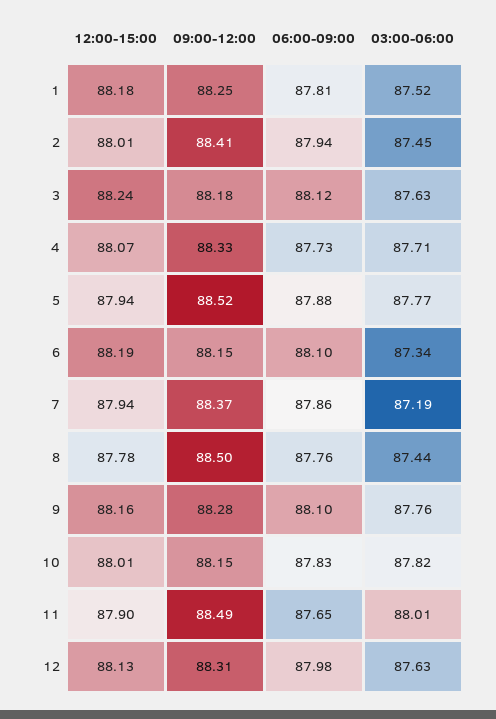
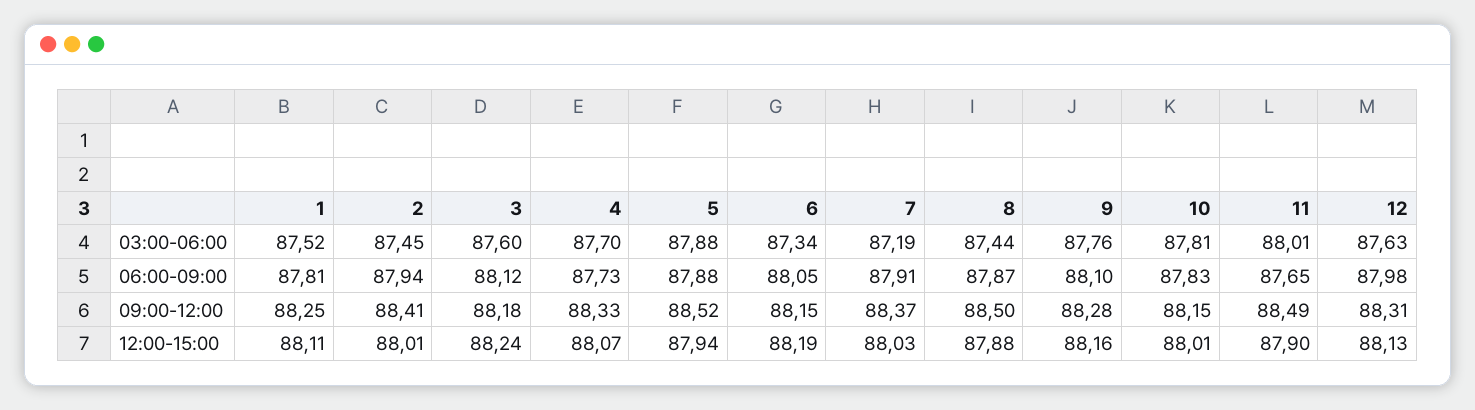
  {
    "12:00-15:00": {
-     "1": 88.18,
+     "1": 88.11,
      "2": 88.01,
      "3": 88.24,
      "4": 88.07,
      "5": 87.94,
      "6": 88.19,
-     "7": 87.94,
+     "7": 88.03,
-     "8": 87.78,
+     "8": 87.88,
      "9": 88.16,
      "10": 88.01,
      "11": 87.9,
      "12": 88.13
    },
    "09:00-12:00": {
      "1": 88.25,
      "2": 88.41,
      "3": 88.18,
      "4": 88.33,
      "5": 88.52,
      "6": 88.15,
      "7": 88.37,
      "8": 88.5,
      "9": 88.28,
      "10": 88.15,
      "11": 88.49,
      "12": 88.31
    },
    "06:00-09:00": {
      "1": 87.81,
      "2": 87.94,
      "3": 88.12,
      "4": 87.73,
      "5": 87.88,
-     "6": 88.1,
+     "6": 88.05,
-     "7": 87.86,
+     "7": 87.91,
-     "8": 87.76,
+     "8": 87.87,
      "9": 88.1,
      "10": 87.83,
      "11": 87.65,
      "12": 87.98
    },
    "03:00-06:00": {
      "1": 87.52,
      "2": 87.45,
-     "3": 87.63,
+     "3": 87.6,
-     "4": 87.71,
+     "4": 87.7,
-     "5": 87.77,
+     "5": 87.88,
      "6": 87.34,
      "7": 87.19,
      "8": 87.44,
      "9": 87.76,
-     "10": 87.82,
+     "10": 87.81,
      "11": 88.01,
      "12": 87.63
    }
  }

